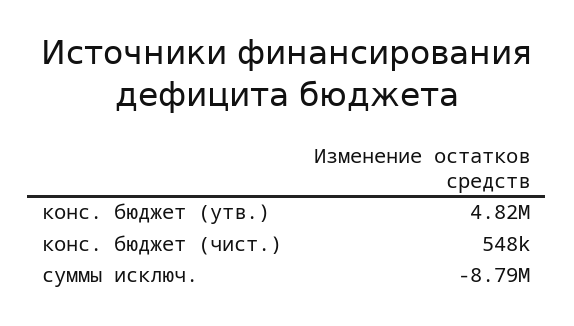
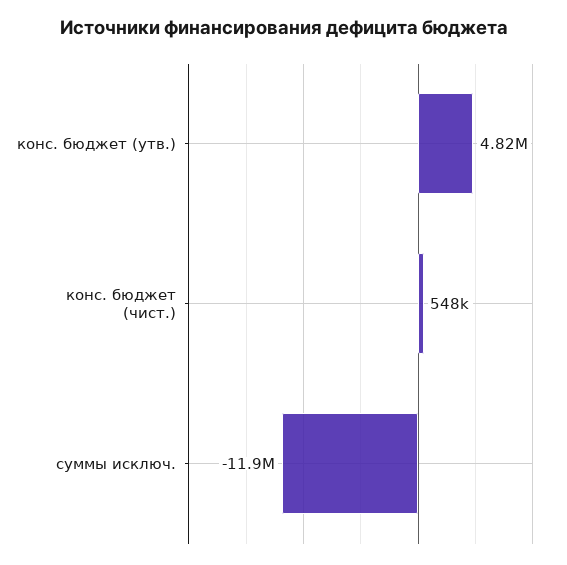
  {
    "конс. бюджет (утв.)": 4820000,
    "конс. бюджет (чист.)": 548000,
-   "суммы исключ.": -8790000
+   "суммы исключ.": -11900000
  }

